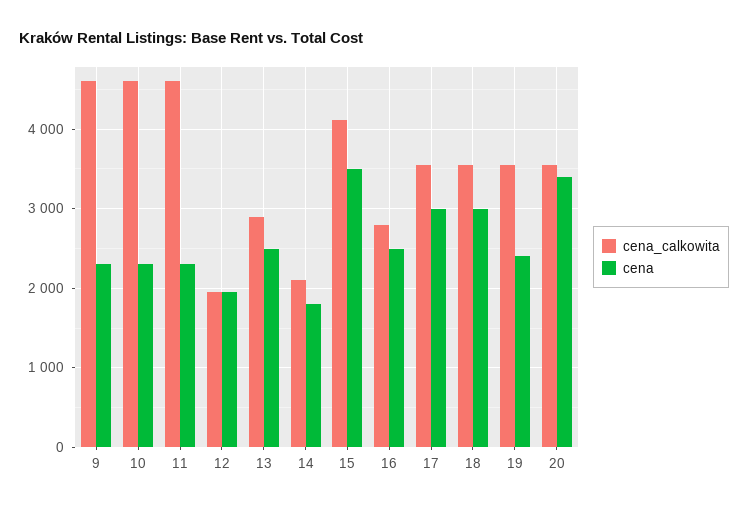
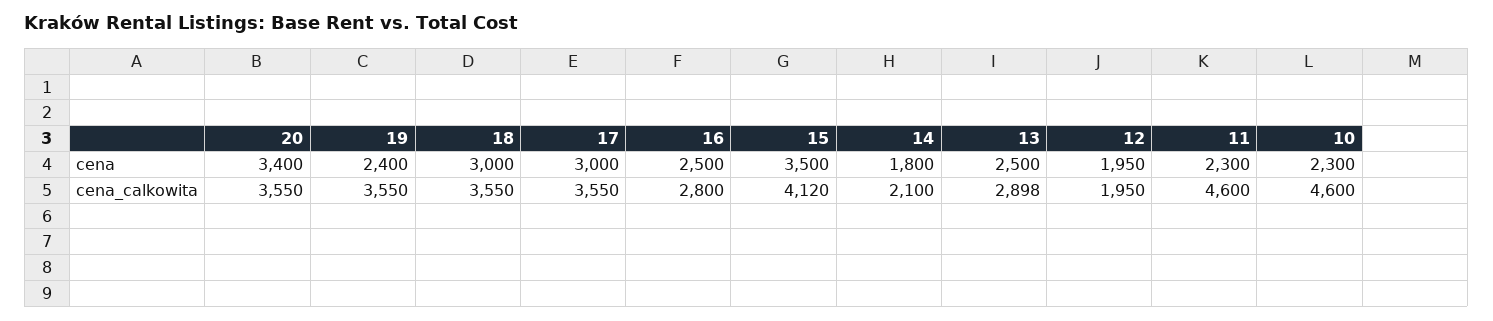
  {
    "cena_calkowita": {
-     "9": 4600,
      "10": 4600,
      "11": 4600,
      "12": 1950,
      "13": 2898,
      "14": 2100,
      "15": 4120,
      "16": 2800,
      "17": 3550,
      "18": 3550,
      "19": 3550,
      "20": 3550
    },
    "cena": {
-     "9": 2300,
      "10": 2300,
      "11": 2300,
      "12": 1950,
      "13": 2500,
      "14": 1800,
      "15": 3500,
      "16": 2500,
      "17": 3000,
      "18": 3000,
      "19": 2400,
      "20": 3400
    }
  }

